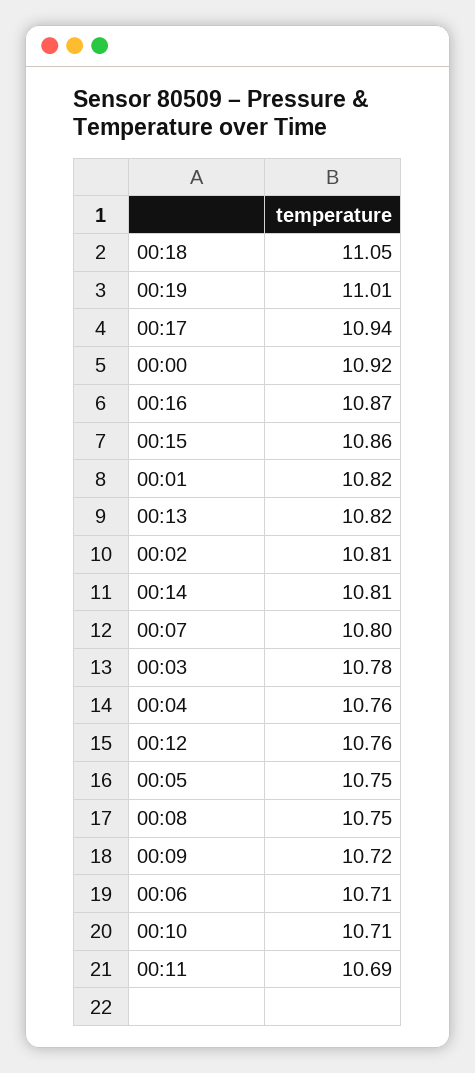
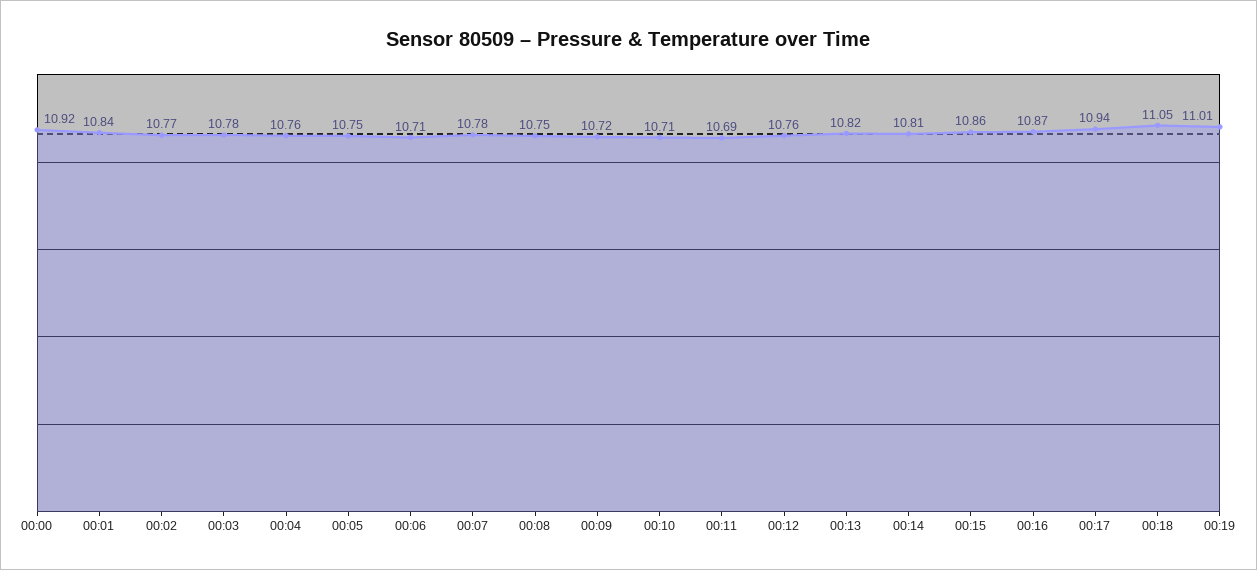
  {
    "00:18": 11.05,
    "00:19": 11.01,
    "00:17": 10.94,
    "00:00": 10.92,
    "00:16": 10.87,
    "00:15": 10.86,
-   "00:01": 10.82,
+   "00:01": 10.84,
    "00:13": 10.82,
-   "00:02": 10.81,
+   "00:02": 10.77,
    "00:14": 10.81,
-   "00:07": 10.8,
+   "00:07": 10.78,
    "00:03": 10.78,
    "00:04": 10.76,
    "00:12": 10.76,
    "00:05": 10.75,
    "00:08": 10.75,
    "00:09": 10.72,
    "00:06": 10.71,
    "00:10": 10.71,
    "00:11": 10.69
  }

